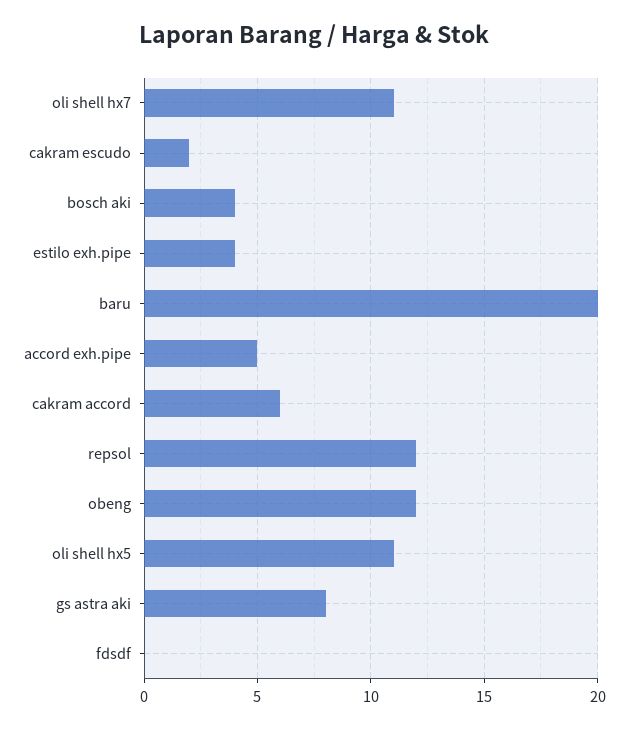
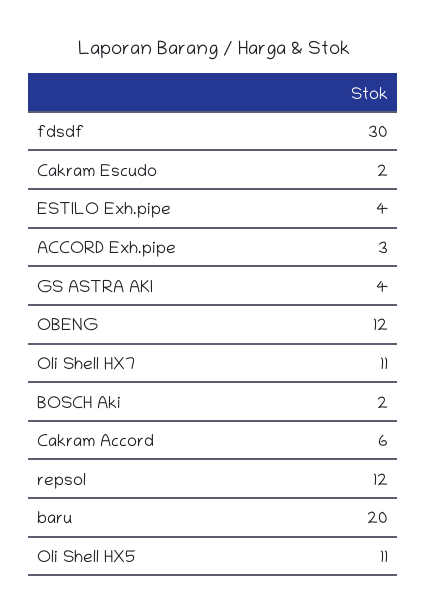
  {
    "oli shell hx7": 11,
    "cakram escudo": 2,
-   "bosch aki": 4,
+   "bosch aki": 2,
    "estilo exh.pipe": 4,
    "baru": 20,
-   "accord exh.pipe": 5,
+   "accord exh.pipe": 3,
    "cakram accord": 6,
    "repsol": 12,
    "obeng": 12,
    "oli shell hx5": 11,
-   "gs astra aki": 8,
+   "gs astra aki": 4,
-   "fdsdf": 0
+   "fdsdf": 30
  }

